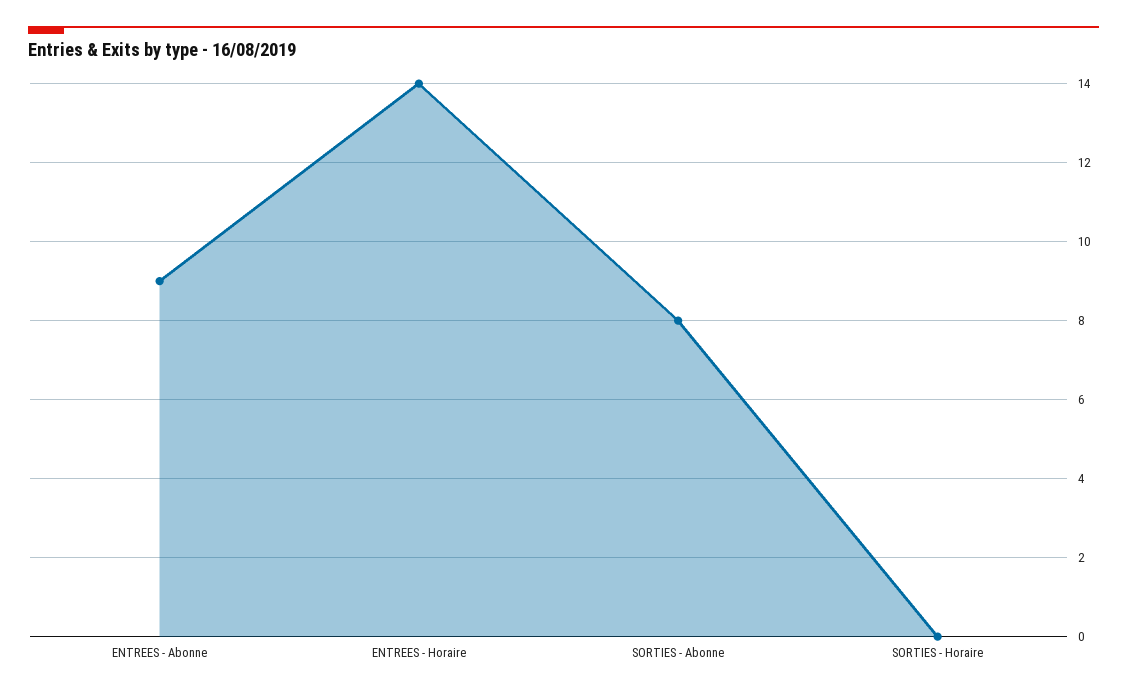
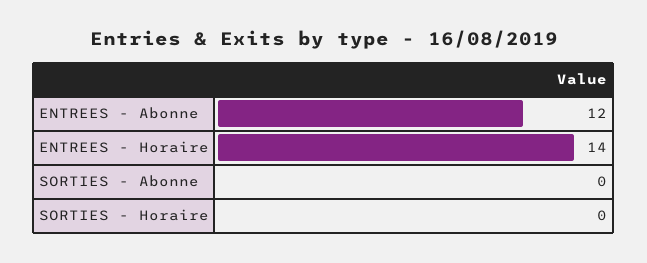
  {
-   "ENTREES - Abonne": 9,
+   "ENTREES - Abonne": 12,
    "ENTREES - Horaire": 14,
-   "SORTIES - Abonne": 8,
+   "SORTIES - Abonne": 0,
    "SORTIES - Horaire": 0
  }

